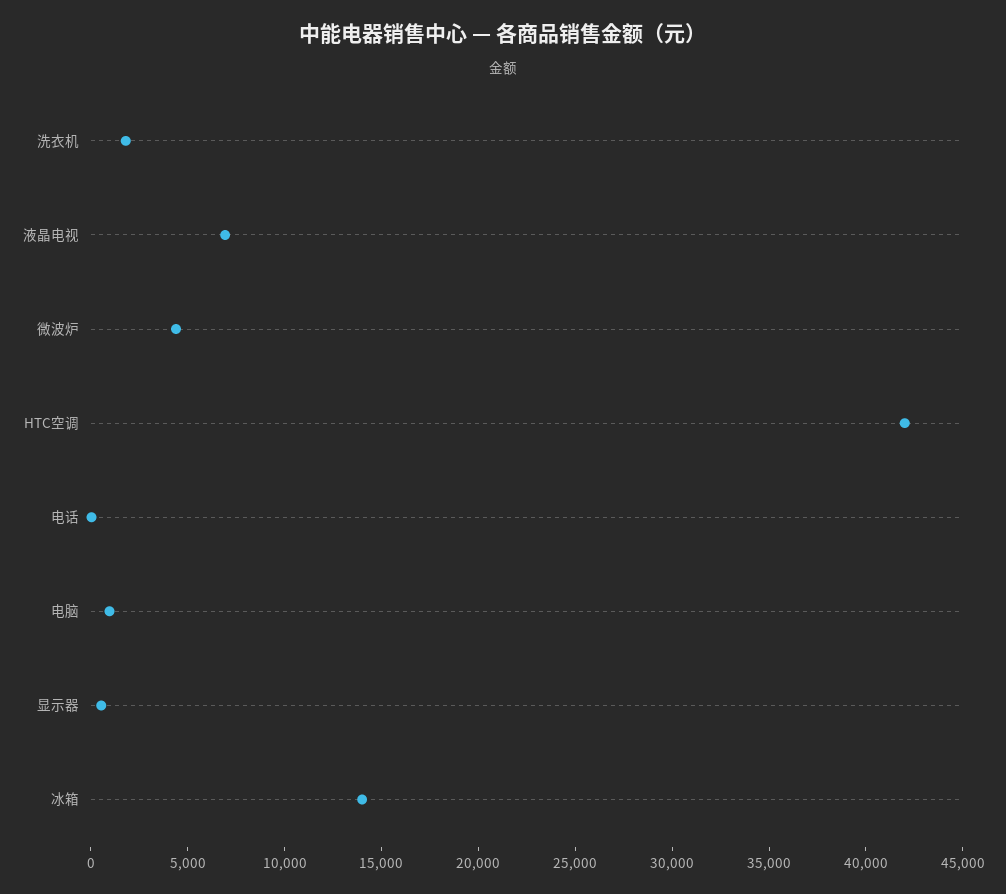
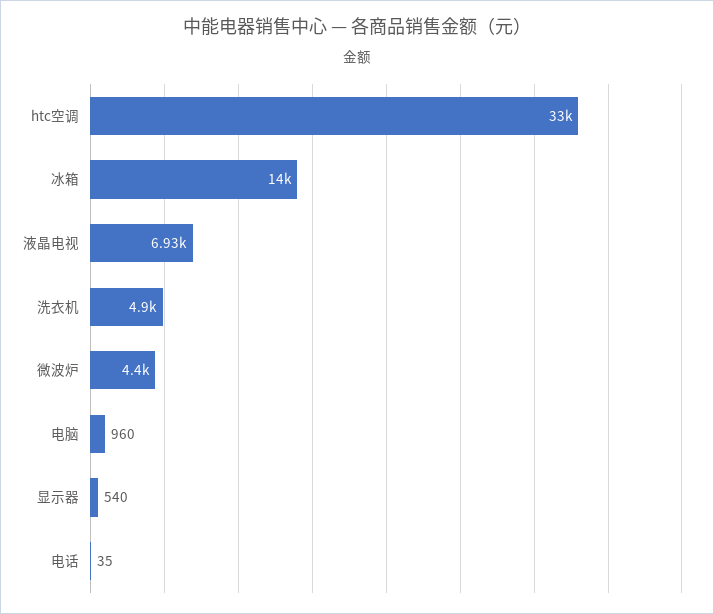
  {
-   "洗衣机": 2000,
+   "洗衣机": 4900,
    "液晶电视": 6930,
    "微波炉": 4400,
-   "HTC空调": 42000,
+   "HTC空调": 33000,
    "电话": 35,
    "电脑": 960,
    "显示器": 540,
    "冰箱": 14000
  }

